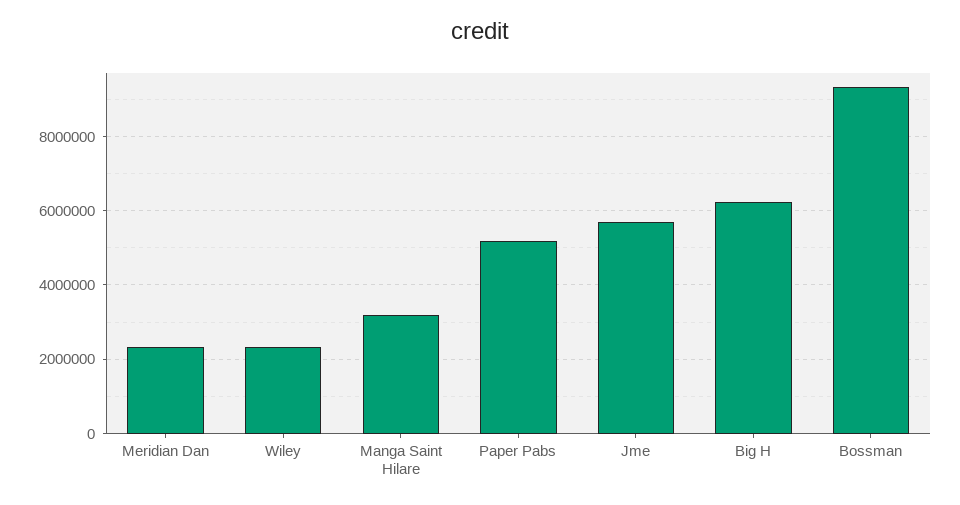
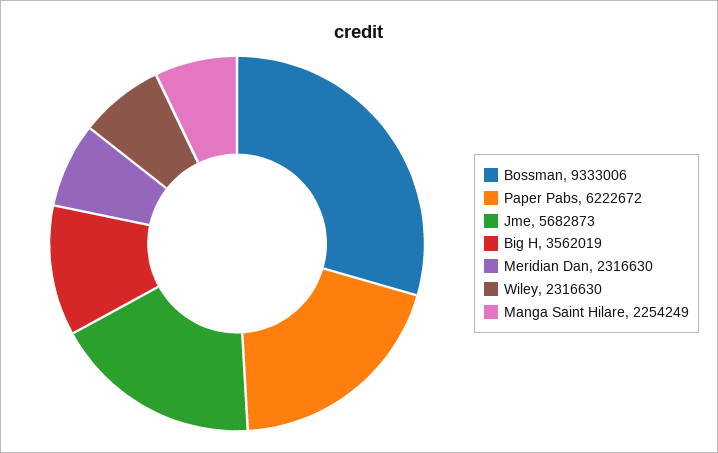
  {
    "Meridian Dan": 2316630,
    "Wiley": 2316630,
-   "Manga Saint Hilare": 3200000,
+   "Manga Saint Hilare": 2254249,
-   "Paper Pabs": 5200000,
+   "Paper Pabs": 6222672,
    "Jme": 5682873,
-   "Big H": 6200000,
+   "Big H": 3562019,
    "Bossman": 9333006
  }

